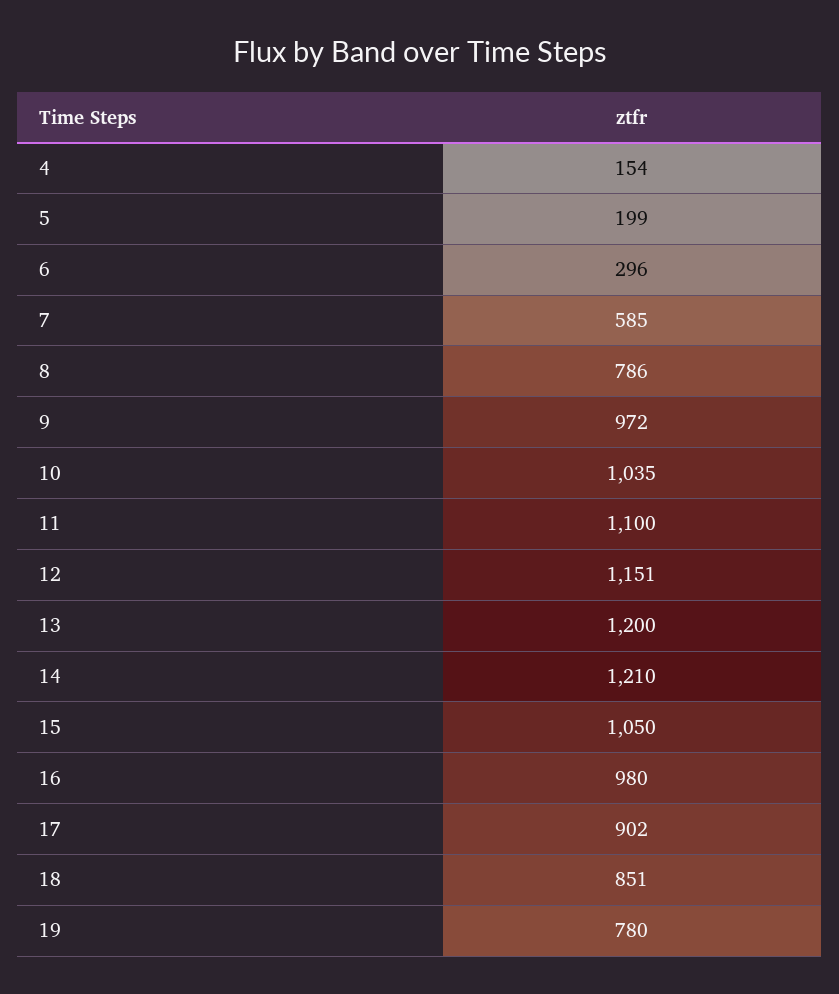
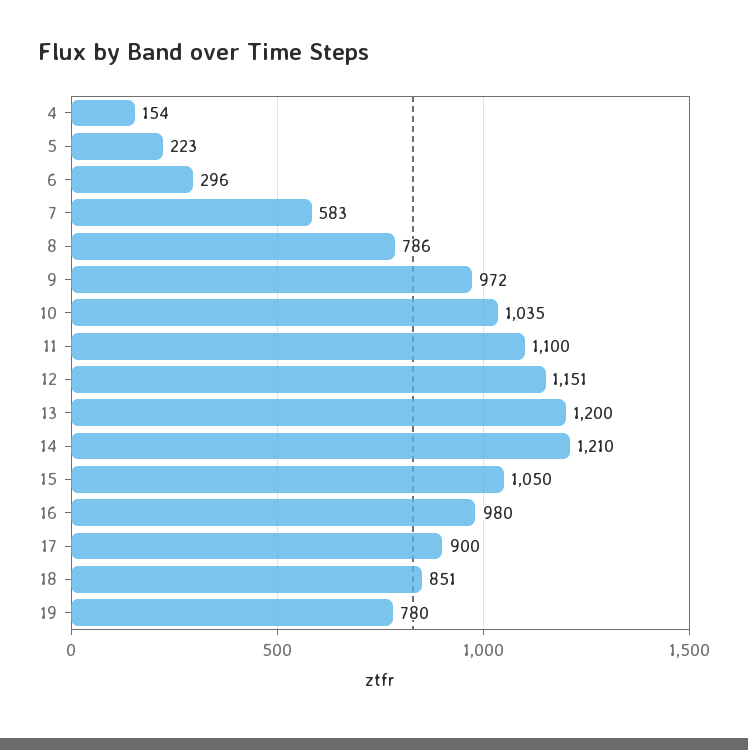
  {
    "4": 154,
-   "5": 199,
+   "5": 223,
    "6": 296,
-   "7": 585,
+   "7": 583,
    "8": 786,
    "9": 972,
    "10": 1035,
    "11": 1100,
    "12": 1151,
    "13": 1200,
    "14": 1210,
    "15": 1050,
    "16": 980,
-   "17": 902,
+   "17": 900,
    "18": 851,
    "19": 780
  }

